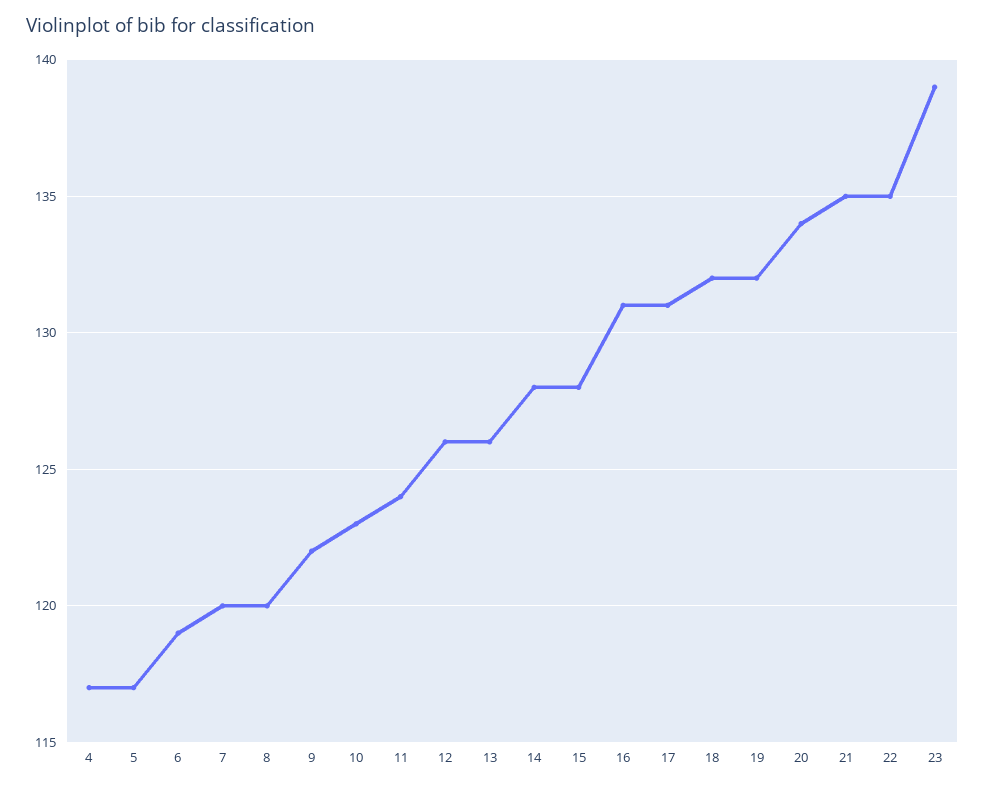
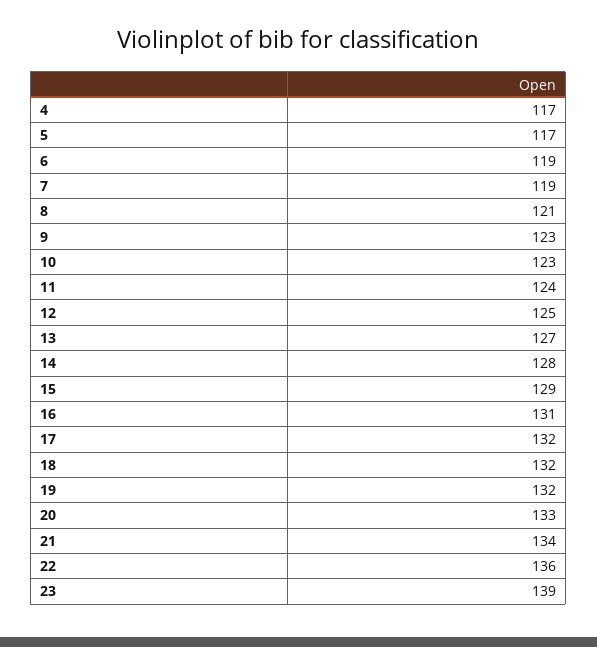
  {
    "4": 117,
    "5": 117,
    "6": 119,
-   "7": 120,
+   "7": 119,
-   "8": 120,
+   "8": 121,
-   "9": 122,
+   "9": 123,
    "10": 123,
    "11": 124,
-   "12": 126,
+   "12": 125,
-   "13": 126,
+   "13": 127,
    "14": 128,
-   "15": 128,
+   "15": 129,
    "16": 131,
-   "17": 131,
+   "17": 132,
    "18": 132,
    "19": 132,
-   "20": 134,
+   "20": 133,
-   "21": 135,
+   "21": 134,
-   "22": 135,
+   "22": 136,
    "23": 139
  }

